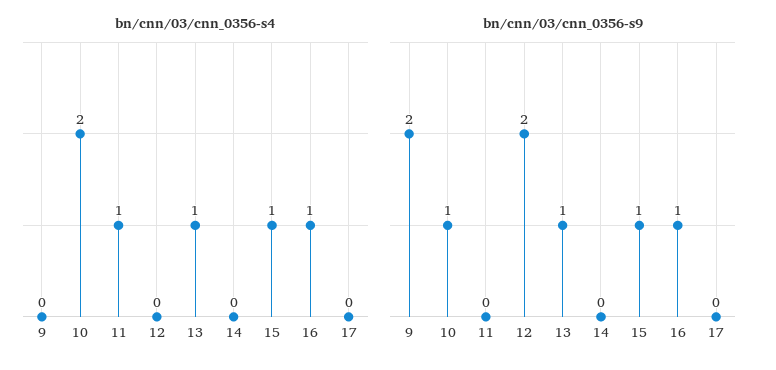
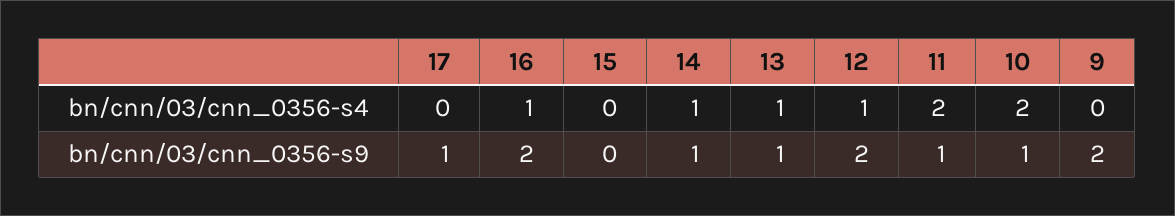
  {
    "bn/cnn/03/cnn_0356-s4": {
      "9": 0,
      "10": 2,
-     "11": 1,
+     "11": 2,
-     "12": 0,
+     "12": 1,
      "13": 1,
-     "14": 0,
+     "14": 1,
-     "15": 1,
+     "15": 0,
      "16": 1,
      "17": 0
    },
    "bn/cnn/03/cnn_0356-s9": {
      "9": 2,
      "10": 1,
-     "11": 0,
+     "11": 1,
      "12": 2,
      "13": 1,
-     "14": 0,
+     "14": 1,
-     "15": 1,
+     "15": 0,
-     "16": 1,
+     "16": 2,
-     "17": 0
+     "17": 1
    }
  }

